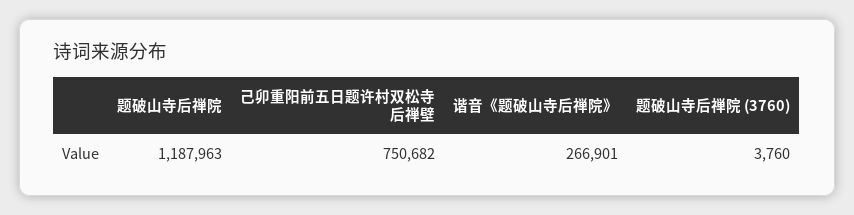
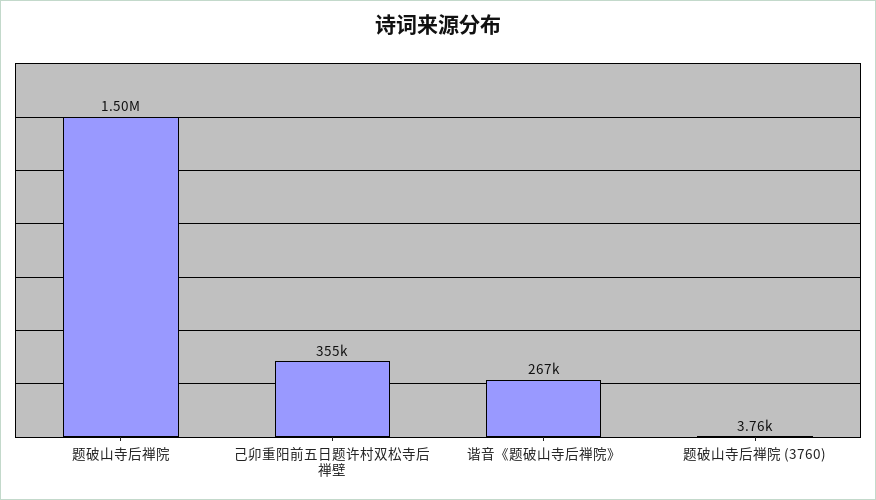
  {
-   "题破山寺后禅院": 1187963,
+   "题破山寺后禅院": 1500000,
-   "己卯重阳前五日题许村双松寺后禅壁": 750682,
+   "己卯重阳前五日题许村双松寺后禅壁": 355000,
    "谐音《题破山寺后禅院》": 266901,
    "题破山寺后禅院 (3760)": 3760
  }

